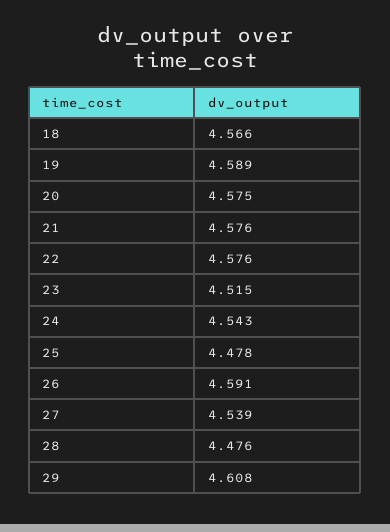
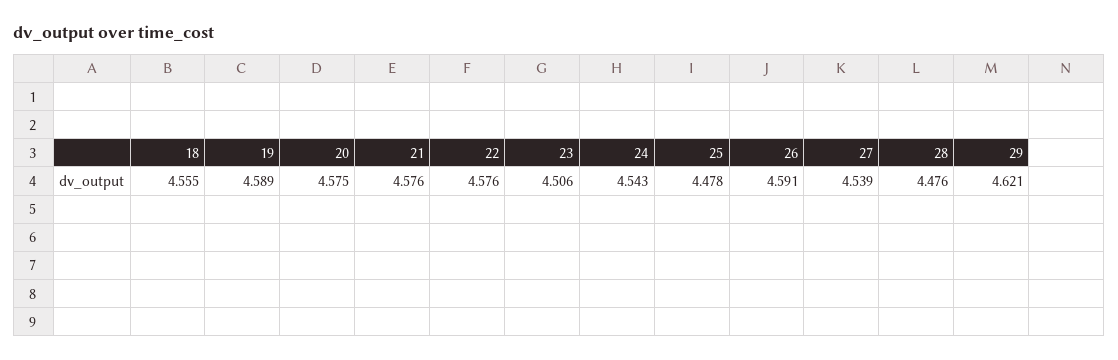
  {
-   "18": 4.566,
+   "18": 4.555,
    "19": 4.589,
    "20": 4.575,
    "21": 4.576,
    "22": 4.576,
-   "23": 4.515,
+   "23": 4.506,
    "24": 4.543,
    "25": 4.478,
    "26": 4.591,
    "27": 4.539,
    "28": 4.476,
-   "29": 4.608
+   "29": 4.621
  }

